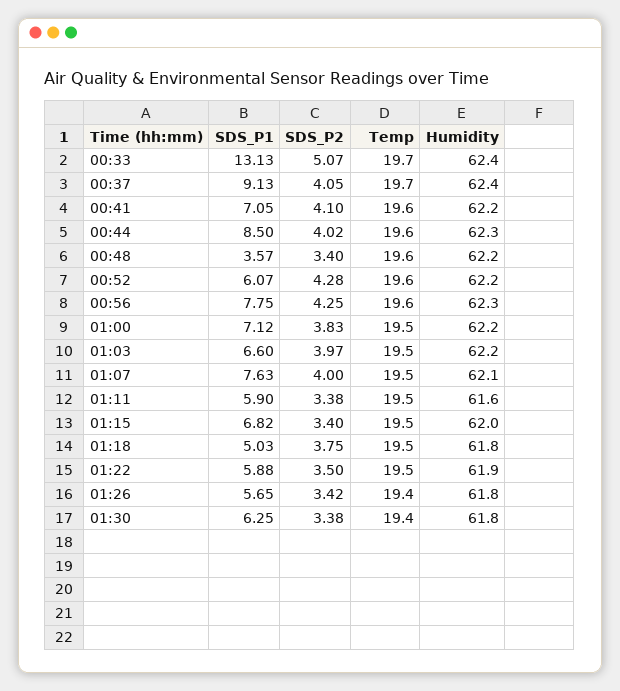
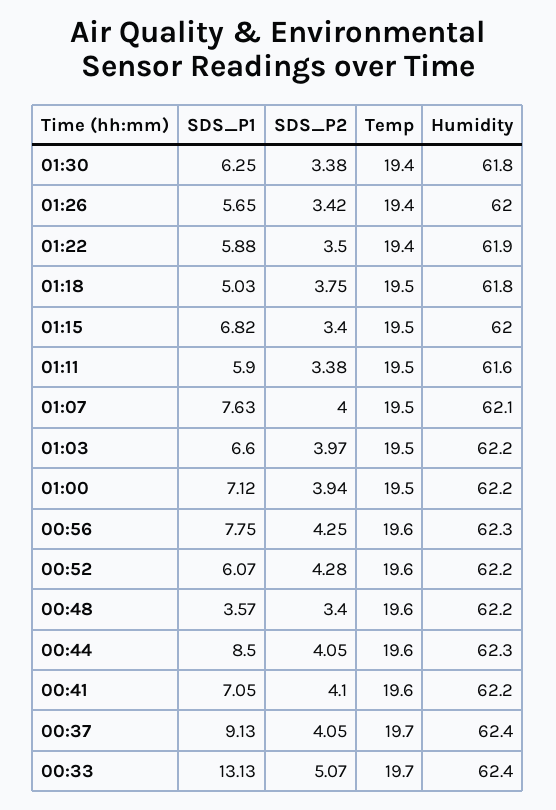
  {
    "SDS_P1": {
      "00:33": 13.13,
      "00:37": 9.13,
      "00:41": 7.05,
      "00:44": 8.5,
      "00:48": 3.57,
      "00:52": 6.07,
      "00:56": 7.75,
      "01:00": 7.12,
      "01:03": 6.6,
      "01:07": 7.63,
      "01:11": 5.9,
      "01:15": 6.82,
      "01:18": 5.03,
      "01:22": 5.88,
      "01:26": 5.65,
      "01:30": 6.25
    },
    "SDS_P2": {
      "00:33": 5.07,
      "00:37": 4.05,
      "00:41": 4.1,
-     "00:44": 4.02,
+     "00:44": 4.05,
      "00:48": 3.4,
      "00:52": 4.28,
      "00:56": 4.25,
-     "01:00": 3.83,
+     "01:00": 3.94,
      "01:03": 3.97,
      "01:07": 4,
      "01:11": 3.38,
      "01:15": 3.4,
      "01:18": 3.75,
      "01:22": 3.5,
      "01:26": 3.42,
      "01:30": 3.38
    },
    "Temp": {
      "00:33": 19.7,
      "00:37": 19.7,
      "00:41": 19.6,
      "00:44": 19.6,
      "00:48": 19.6,
      "00:52": 19.6,
      "00:56": 19.6,
      "01:00": 19.5,
      "01:03": 19.5,
      "01:07": 19.5,
      "01:11": 19.5,
      "01:15": 19.5,
      "01:18": 19.5,
-     "01:22": 19.5,
+     "01:22": 19.4,
      "01:26": 19.4,
      "01:30": 19.4
    },
    "Humidity": {
      "00:33": 62.4,
      "00:37": 62.4,
      "00:41": 62.2,
      "00:44": 62.3,
      "00:48": 62.2,
      "00:52": 62.2,
      "00:56": 62.3,
      "01:00": 62.2,
      "01:03": 62.2,
      "01:07": 62.1,
      "01:11": 61.6,
      "01:15": 62,
      "01:18": 61.8,
      "01:22": 61.9,
-     "01:26": 61.8,
+     "01:26": 62,
      "01:30": 61.8
    }
  }

